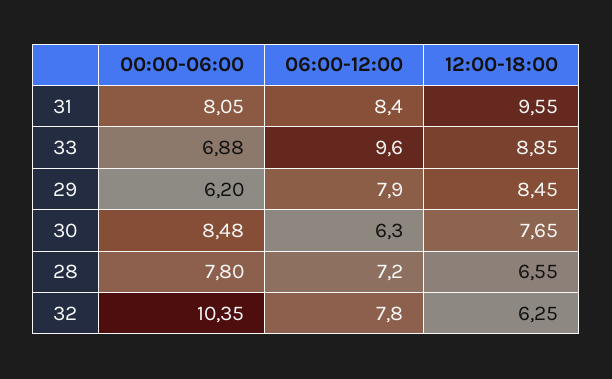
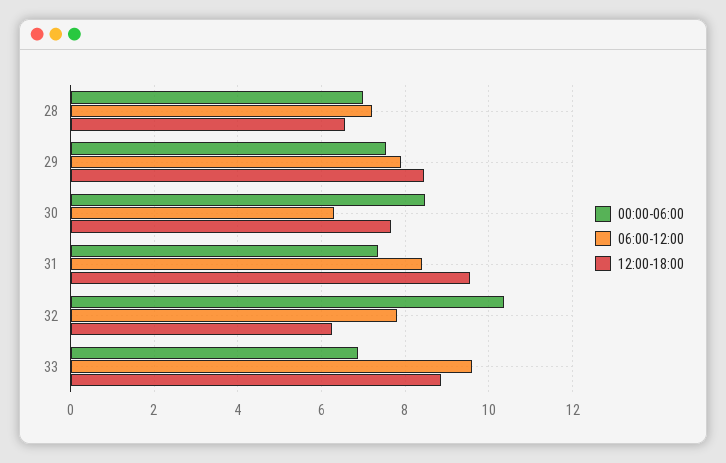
  {
    "00:00-06:00": {
-     "31": 8.05,
+     "31": 7.4,
      "33": 6.88,
-     "29": 6.2,
+     "29": 7.6,
      "30": 8.48,
-     "28": 7.8,
+     "28": 7,
      "32": 10.35
    },
    "06:00-12:00": {
      "31": 8.4,
      "33": 9.6,
      "29": 7.9,
      "30": 6.3,
      "28": 7.2,
      "32": 7.8
    },
    "12:00-18:00": {
      "31": 9.55,
      "33": 8.85,
      "29": 8.45,
      "30": 7.65,
      "28": 6.55,
      "32": 6.25
    }
  }

